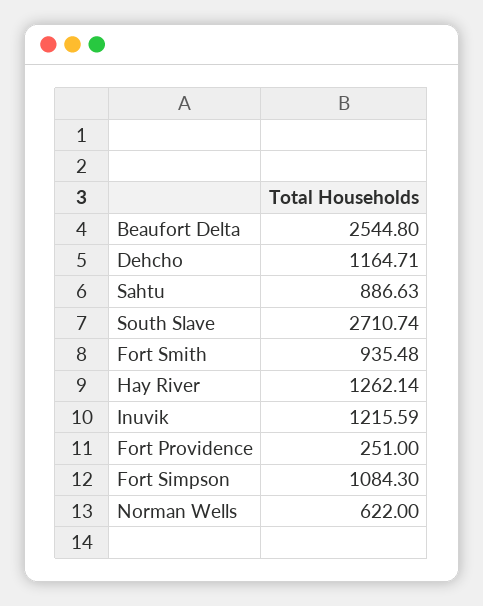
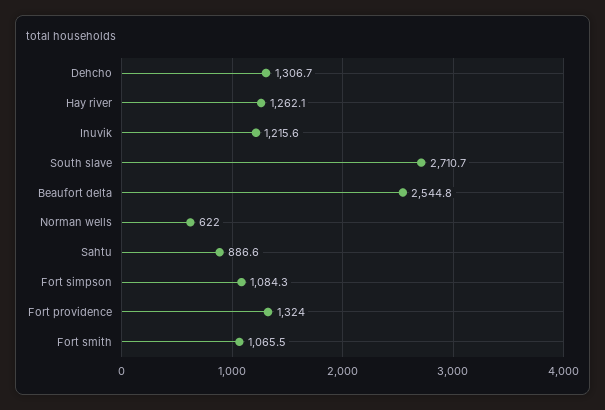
  {
    "Beaufort Delta": 2544.8,
-   "Dehcho": 1164.71,
+   "Dehcho": 1306.7,
    "Sahtu": 886.63,
    "South Slave": 2710.74,
-   "Fort Smith": 935.48,
+   "Fort Smith": 1065.5,
    "Hay River": 1262.14,
    "Inuvik": 1215.59,
-   "Fort Providence": 251,
+   "Fort Providence": 1324,
    "Fort Simpson": 1084.3,
    "Norman Wells": 622
  }

